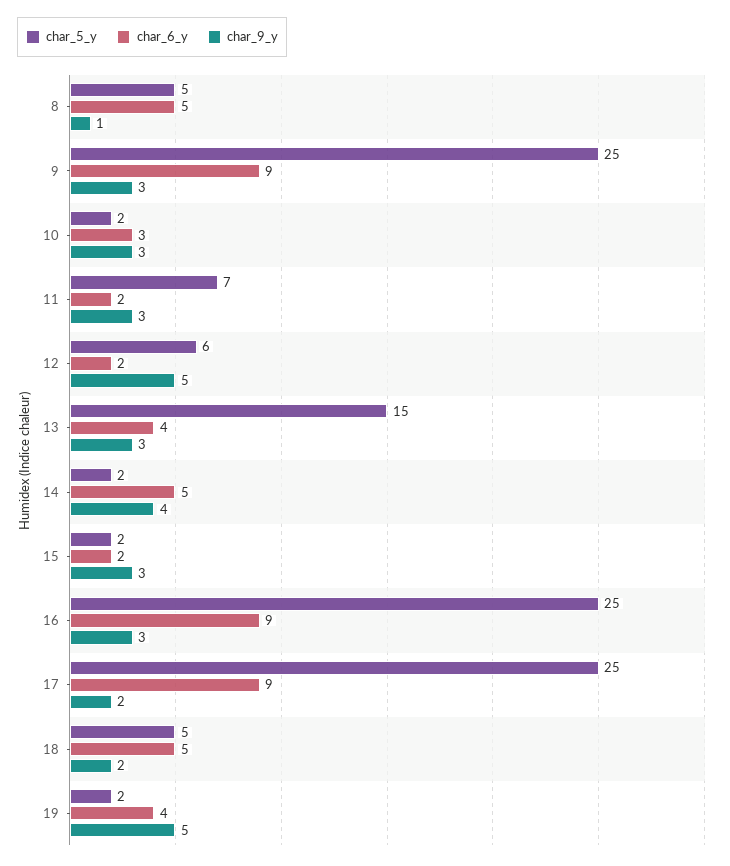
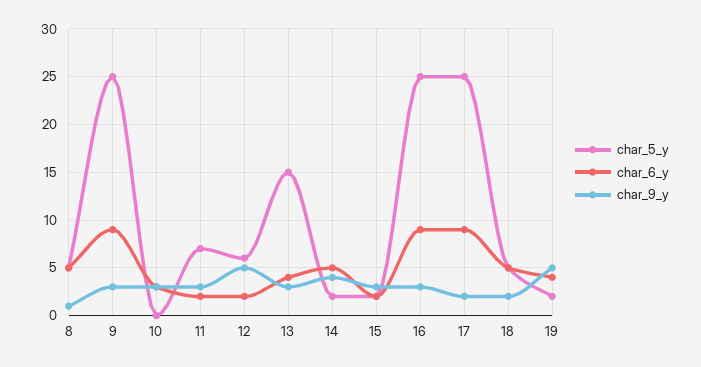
  {
    "char_5_y": {
      "8": 5,
      "9": 25,
-     "10": 2,
+     "10": 0,
      "11": 7,
      "12": 6,
      "13": 15,
      "14": 2,
      "15": 2,
      "16": 25,
      "17": 25,
      "18": 5,
      "19": 2
    },
    "char_6_y": {
      "8": 5,
      "9": 9,
      "10": 3,
      "11": 2,
      "12": 2,
      "13": 4,
      "14": 5,
      "15": 2,
      "16": 9,
      "17": 9,
      "18": 5,
      "19": 4
    },
    "char_9_y": {
      "8": 1,
      "9": 3,
      "10": 3,
      "11": 3,
      "12": 5,
      "13": 3,
      "14": 4,
      "15": 3,
      "16": 3,
      "17": 2,
      "18": 2,
      "19": 5
    }
  }

